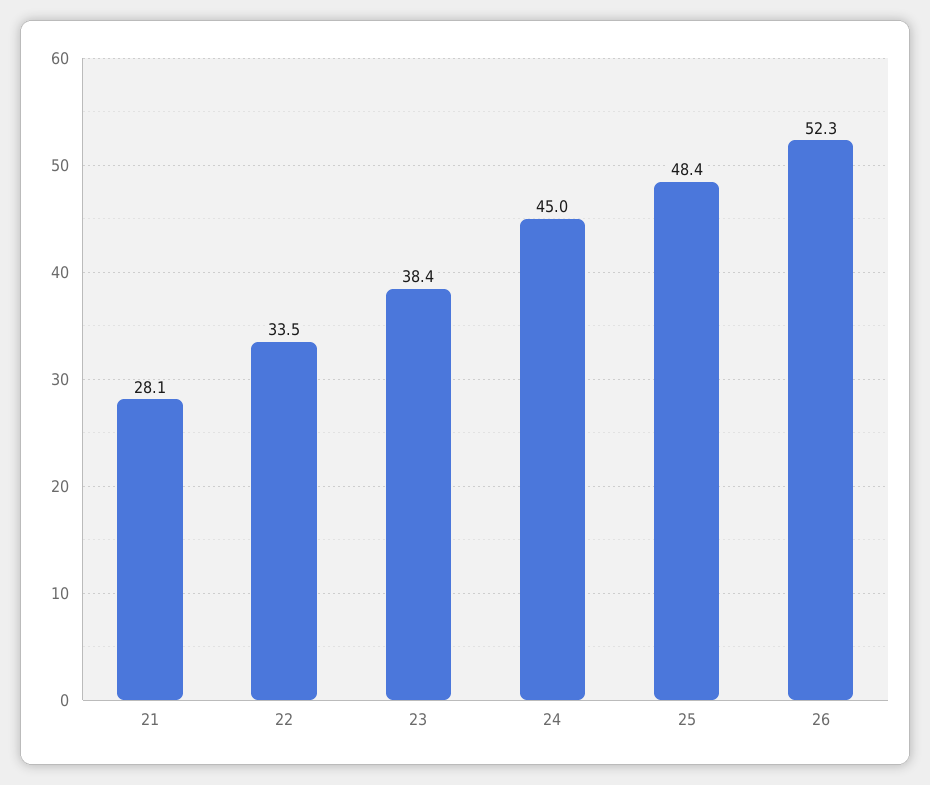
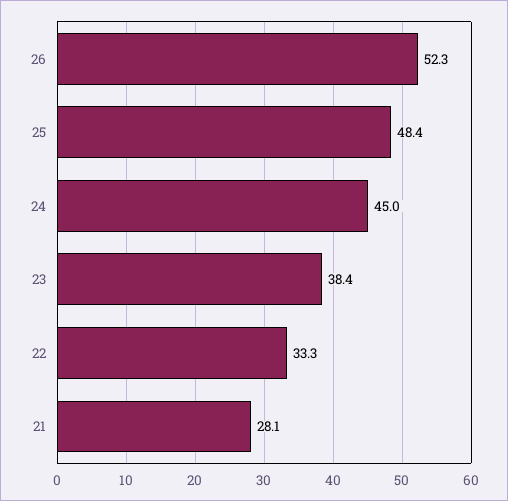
  {
    "21": 28.1,
-   "22": 33.5,
+   "22": 33.3,
    "23": 38.4,
    "24": 45,
    "25": 48.4,
    "26": 52.3
  }

